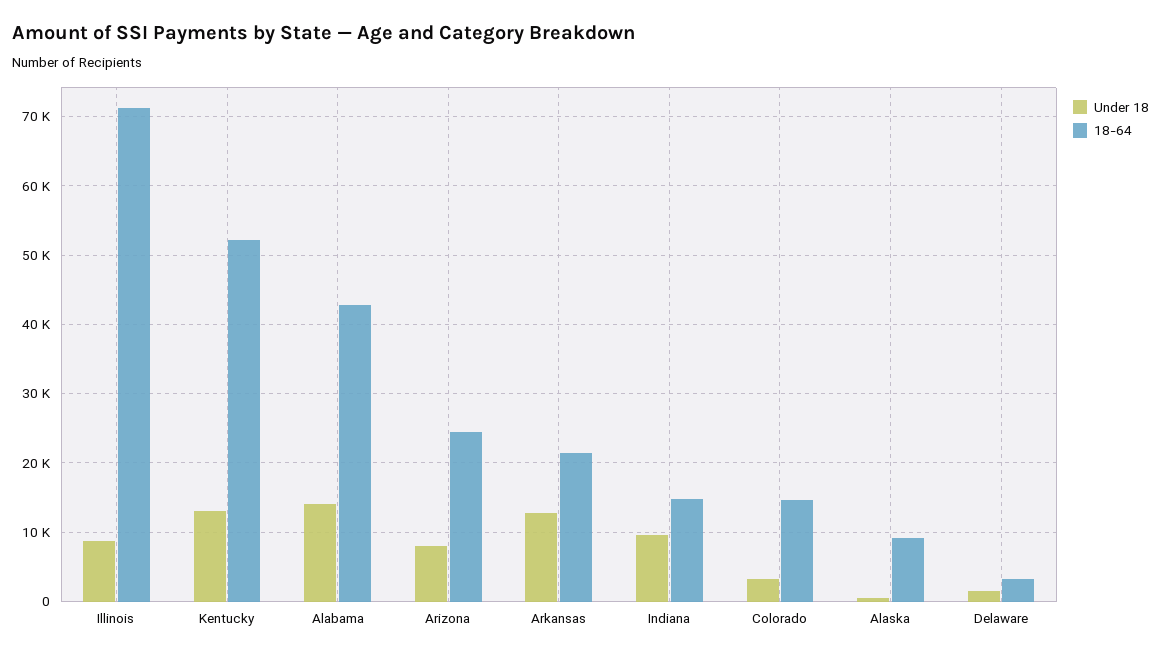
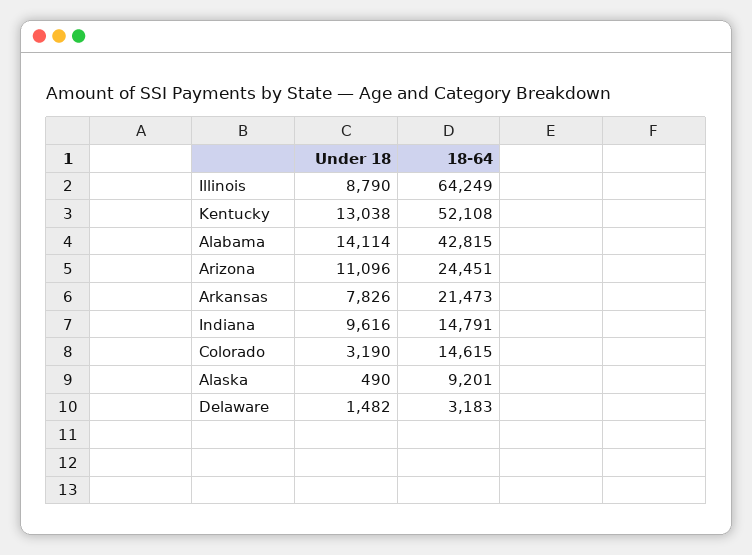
  {
    "Under 18": {
      "Illinois": 8790,
      "Kentucky": 13038,
      "Alabama": 14114,
-     "Arizona": 8000,
+     "Arizona": 11096,
-     "Arkansas": 13000,
+     "Arkansas": 7826,
      "Indiana": 9616,
      "Colorado": 3190,
      "Alaska": 490,
      "Delaware": 1482
    },
    "18-64": {
-     "Illinois": 71000,
+     "Illinois": 64249,
      "Kentucky": 52108,
      "Alabama": 42815,
      "Arizona": 24451,
      "Arkansas": 21473,
      "Indiana": 14791,
      "Colorado": 14615,
      "Alaska": 9201,
      "Delaware": 3183
    }
  }

